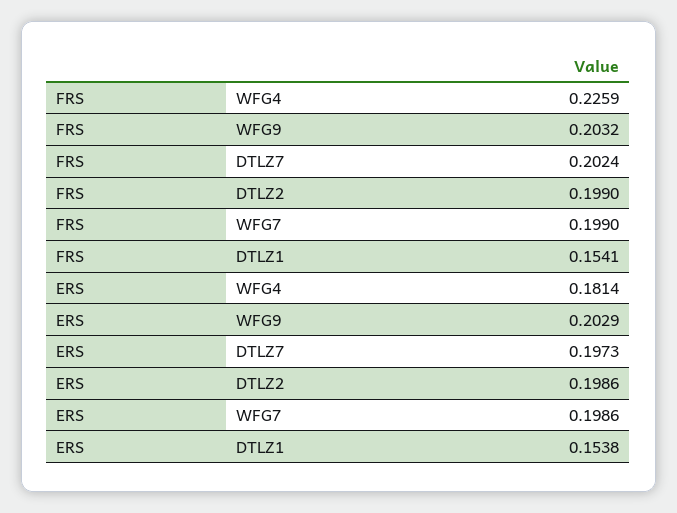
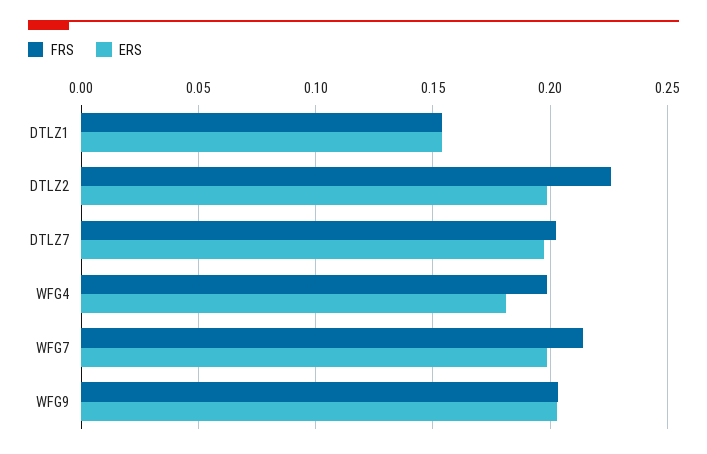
  {
    "FRS": {
-     "WFG4": 0.2259,
+     "WFG4": 0.2,
      "WFG9": 0.2032,
      "DTLZ7": 0.2024,
-     "DTLZ2": 0.199,
+     "DTLZ2": 0.225,
-     "WFG7": 0.199,
+     "WFG7": 0.215,
      "DTLZ1": 0.1541
    },
    "ERS": {
      "WFG4": 0.1814,
      "WFG9": 0.2029,
      "DTLZ7": 0.1973,
      "DTLZ2": 0.1986,
      "WFG7": 0.1986,
      "DTLZ1": 0.1538
    }
  }

